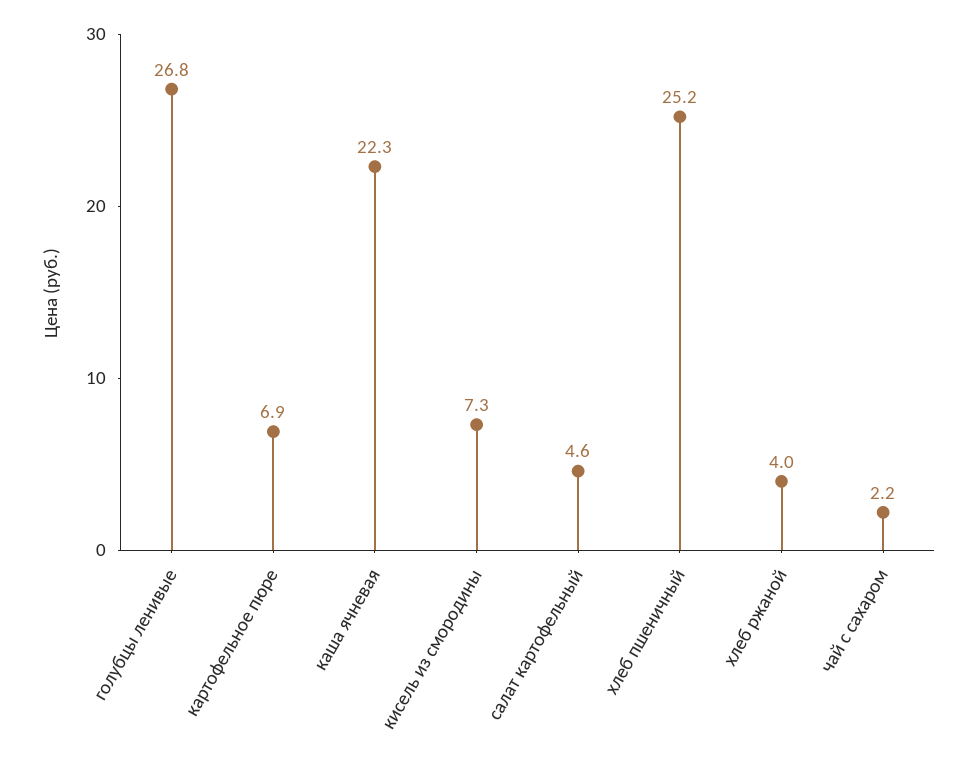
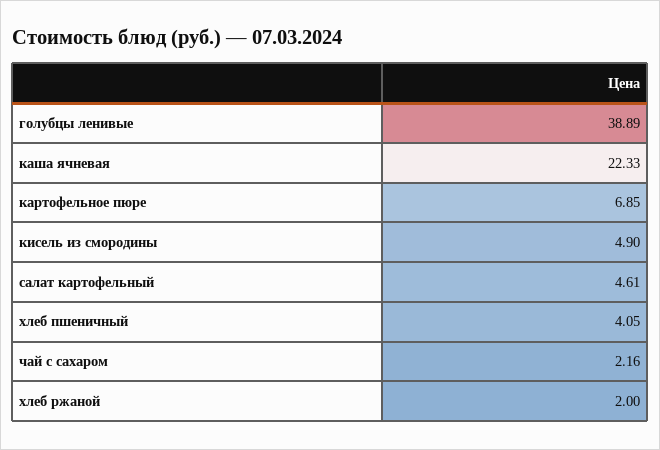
  {
-   "голубцы ленивые": 26.8,
+   "голубцы ленивые": 38.89,
    "картофельное пюре": 6.85,
    "каша ячневая": 22.33,
-   "кисель из смородины": 7.3,
+   "кисель из смородины": 4.9,
    "салат картофельный": 4.61,
-   "хлеб пшеничный": 25.2,
+   "хлеб пшеничный": 4.05,
-   "хлеб ржаной": 4,
+   "хлеб ржаной": 2,
    "чай с сахаром": 2.16
  }

